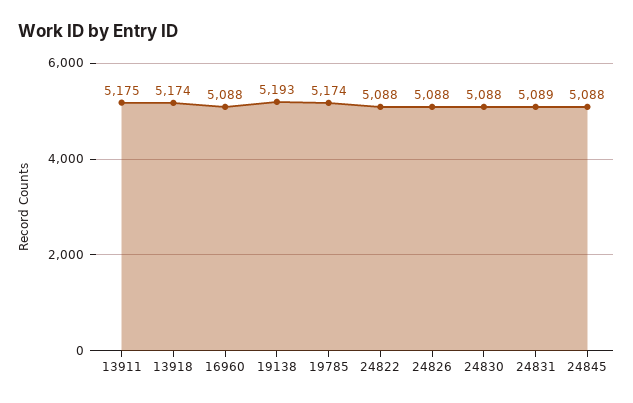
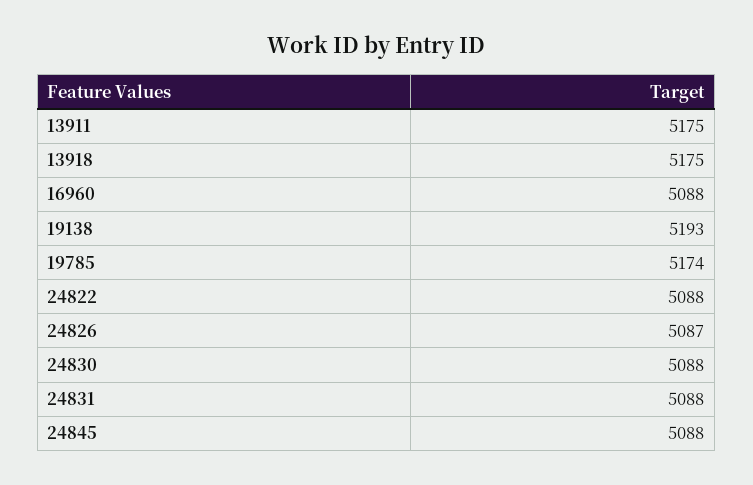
  {
    "13911": 5175,
-   "13918": 5174,
+   "13918": 5175,
    "16960": 5088,
    "19138": 5193,
    "19785": 5174,
    "24822": 5088,
-   "24826": 5088,
+   "24826": 5087,
    "24830": 5088,
-   "24831": 5089,
+   "24831": 5088,
    "24845": 5088
  }

